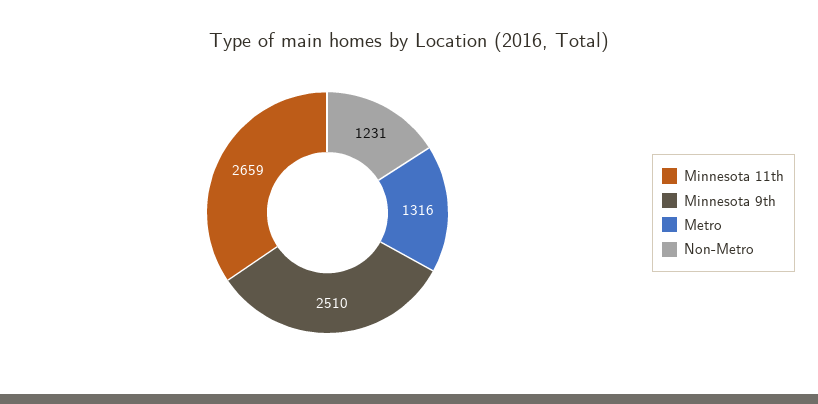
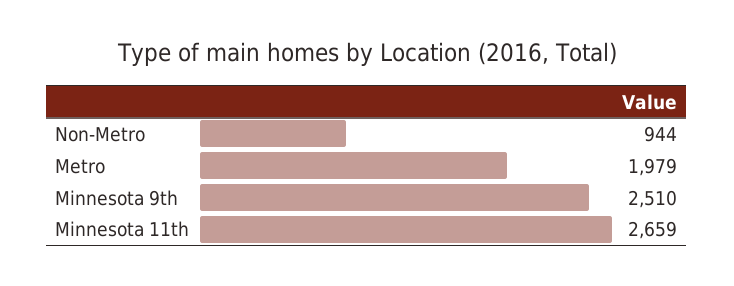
  {
    "Minnesota 11th": 2659,
    "Minnesota 9th": 2510,
-   "Metro": 1316,
+   "Metro": 1979,
-   "Non-Metro": 1231
+   "Non-Metro": 944
  }

